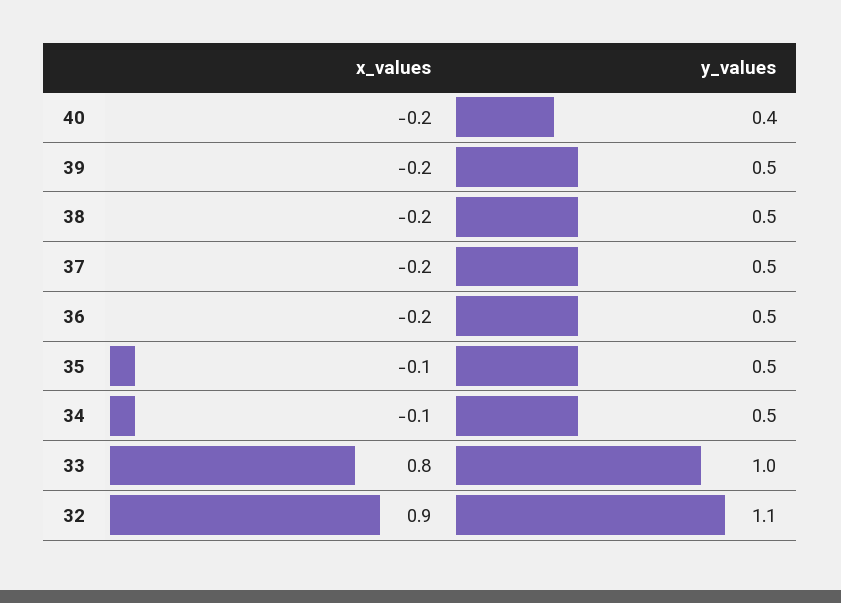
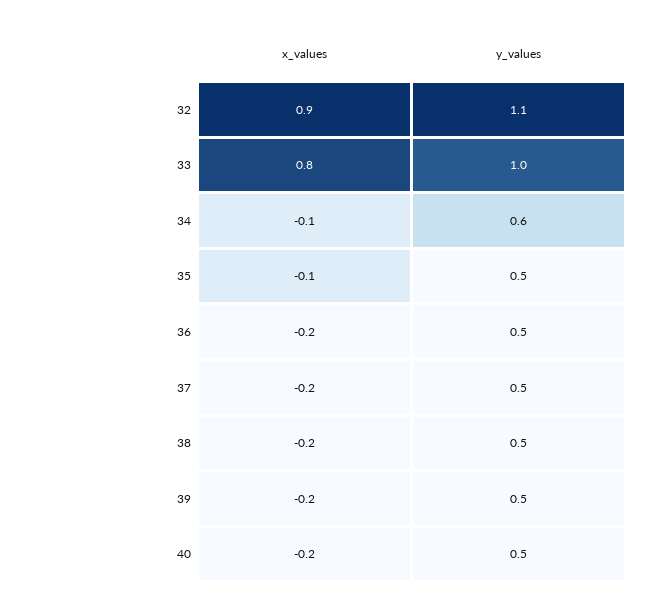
  {
    "x_values": {
      "40": -0.2,
      "39": -0.2,
      "38": -0.2,
      "37": -0.2,
      "36": -0.2,
      "35": -0.1,
      "34": -0.1,
      "33": 0.8,
      "32": 0.9
    },
    "y_values": {
-     "40": 0.4,
+     "40": 0.5,
      "39": 0.5,
      "38": 0.5,
      "37": 0.5,
      "36": 0.5,
      "35": 0.5,
-     "34": 0.5,
+     "34": 0.6,
      "33": 1,
      "32": 1.1
    }
  }

